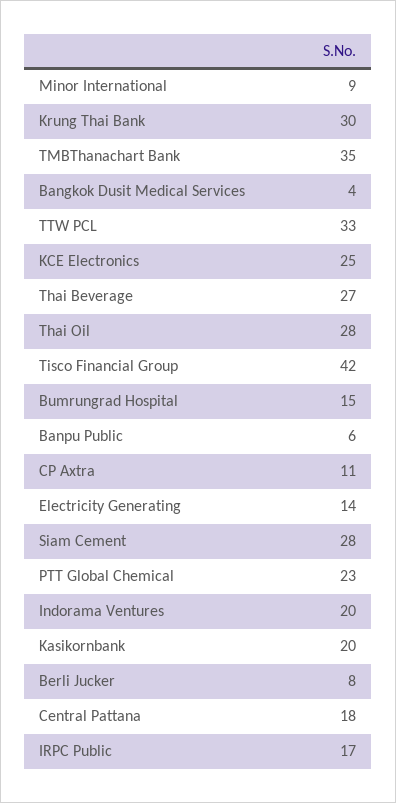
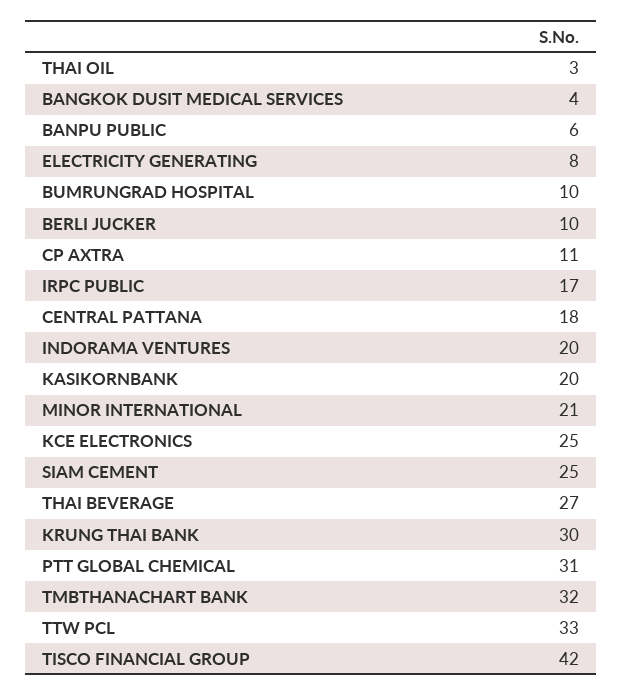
  {
-   "Minor International": 9,
+   "Minor International": 21,
    "Krung Thai Bank": 30,
-   "TMBThanachart Bank": 35,
+   "TMBThanachart Bank": 32,
    "Bangkok Dusit Medical Services": 4,
    "TTW PCL": 33,
    "KCE Electronics": 25,
    "Thai Beverage": 27,
-   "Thai Oil": 28,
+   "Thai Oil": 3,
    "Tisco Financial Group": 42,
-   "Bumrungrad Hospital": 15,
+   "Bumrungrad Hospital": 10,
    "Banpu Public": 6,
    "CP Axtra": 11,
-   "Electricity Generating": 14,
+   "Electricity Generating": 8,
-   "Siam Cement": 28,
+   "Siam Cement": 25,
-   "PTT Global Chemical": 23,
+   "PTT Global Chemical": 31,
    "Indorama Ventures": 20,
    "Kasikornbank": 20,
-   "Berli Jucker": 8,
+   "Berli Jucker": 10,
    "Central Pattana": 18,
    "IRPC Public": 17
  }

